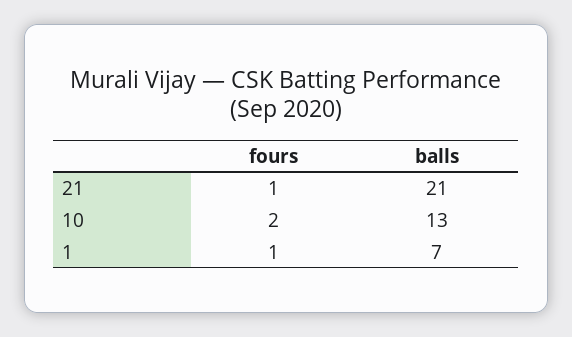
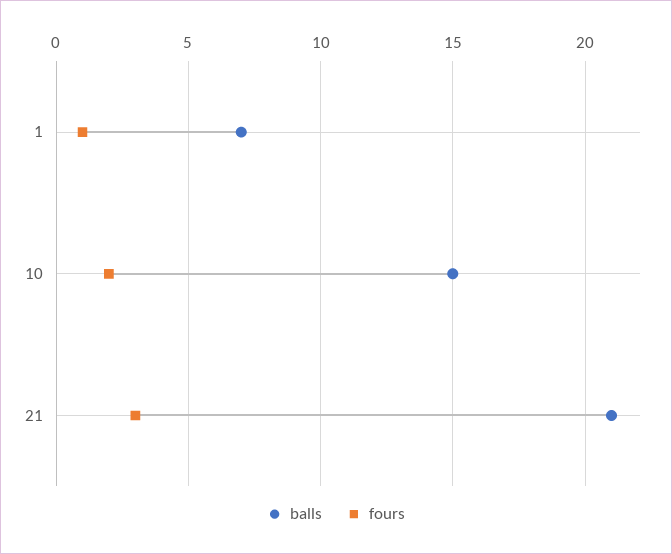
  {
    "fours": {
-     "21": 1,
+     "21": 3,
      "10": 2,
      "1": 1
    },
    "balls": {
      "21": 21,
-     "10": 13,
+     "10": 15,
      "1": 7
    }
  }

